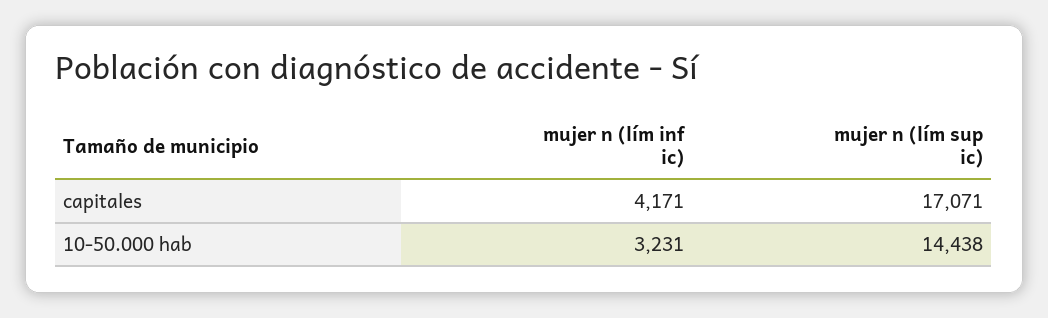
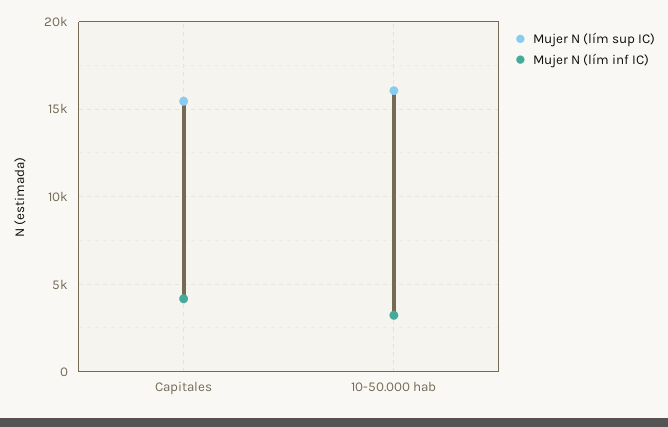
  {
    "mujer n (lím inf ic)": {
      "capitales": 4171,
      "10-50.000 hab": 3231
    },
    "mujer n (lím sup ic)": {
-     "capitales": 17071,
+     "capitales": 15500,
-     "10-50.000 hab": 14438
+     "10-50.000 hab": 16000
    }
  }

